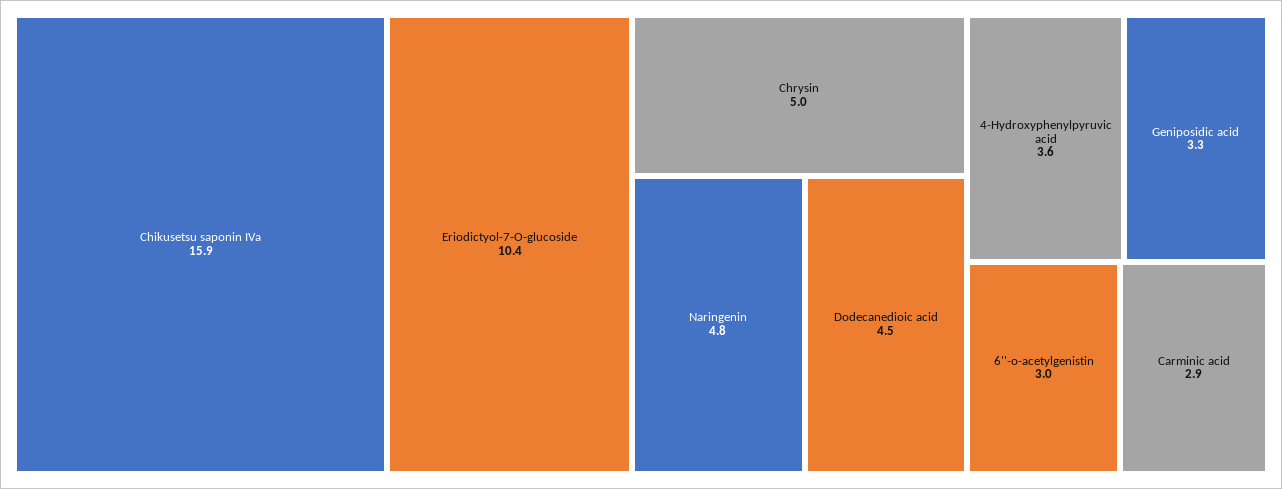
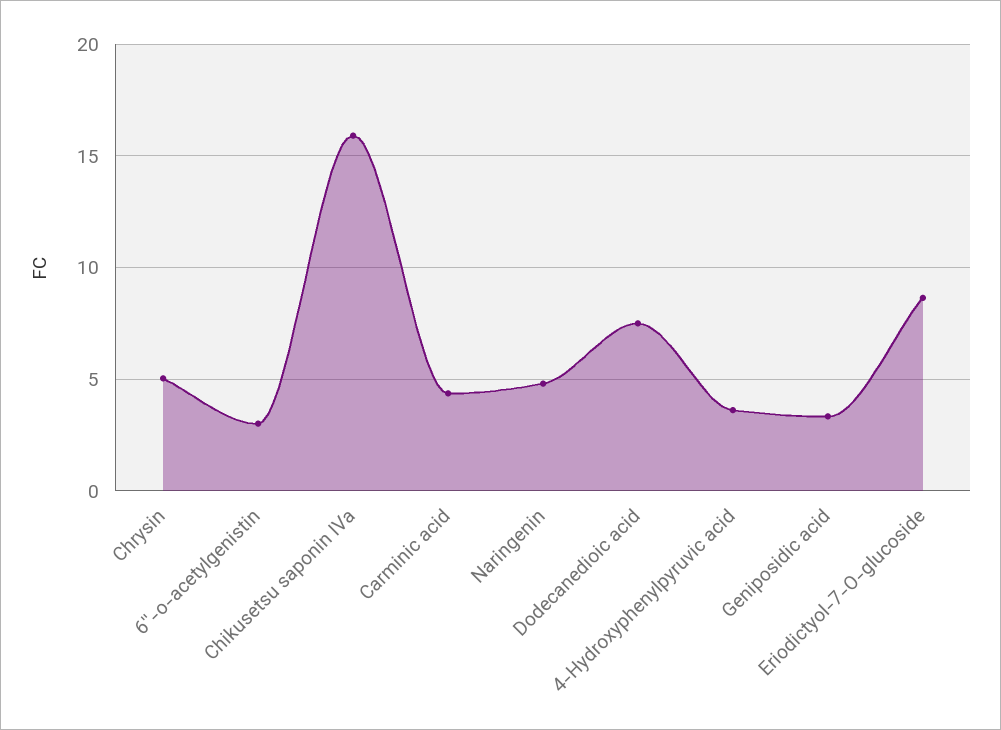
  {
    "Chikusetsu saponin IVa": 15.9,
-   "Eriodictyol-7-O-glucoside": 10.4,
+   "Eriodictyol-7-O-glucoside": 8.5,
    "Chrysin": 5,
    "Naringenin": 4.8,
-   "Dodecanedioic acid": 4.5,
+   "Dodecanedioic acid": 7.5,
    "4-Hydroxyphenylpyruvic acid": 3.6,
    "Geniposidic acid": 3.3,
    "6''-o-acetylgenistin": 3,
-   "Carminic acid": 2.9
+   "Carminic acid": 4.5
  }

